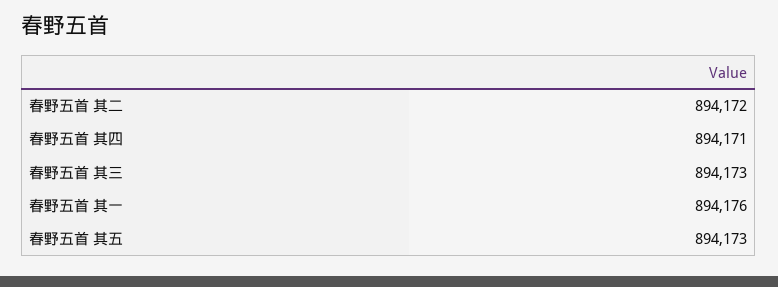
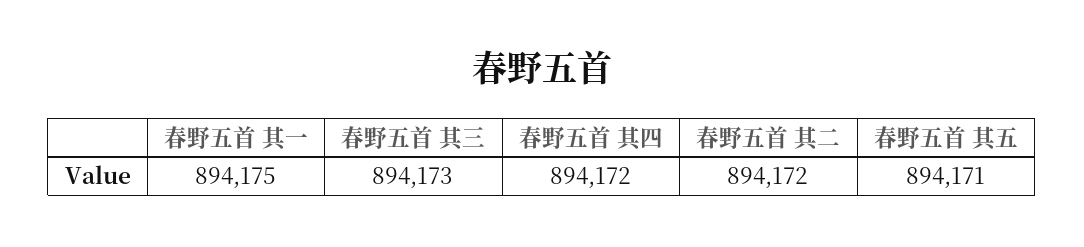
  {
    "春野五首 其二": 894172,
-   "春野五首 其四": 894171,
+   "春野五首 其四": 894172,
    "春野五首 其三": 894173,
-   "春野五首 其一": 894176,
+   "春野五首 其一": 894175,
-   "春野五首 其五": 894173
+   "春野五首 其五": 894171
  }

